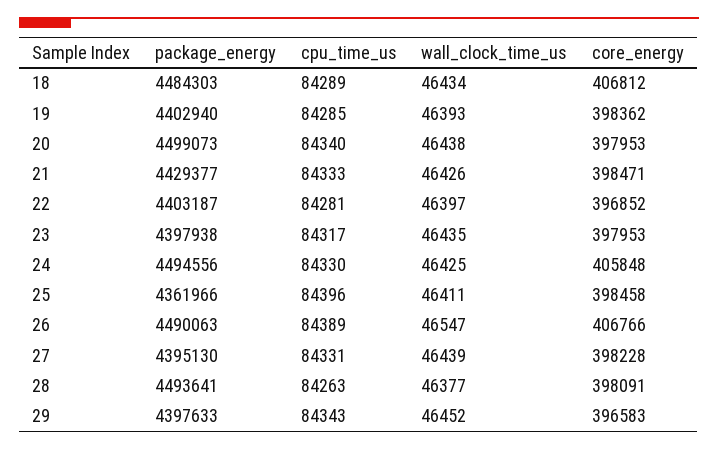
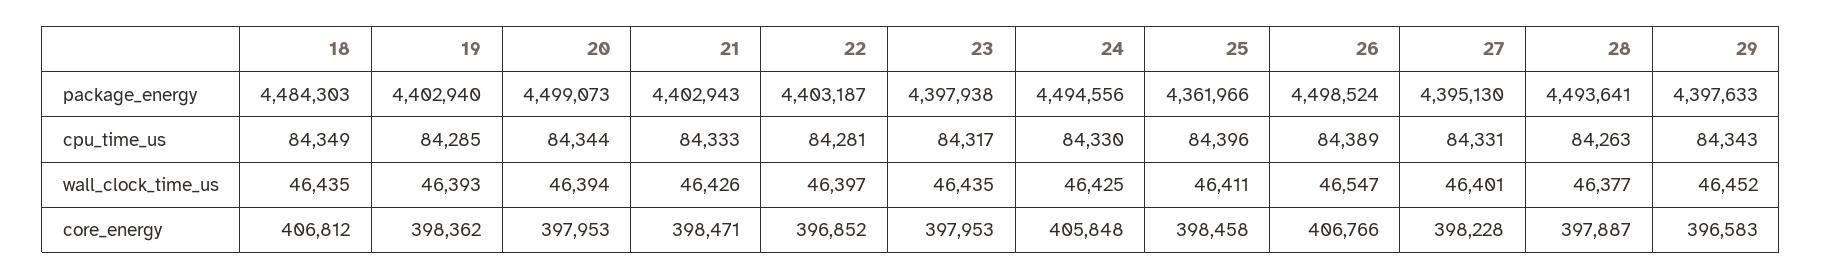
  {
    "package_energy": {
      "18": 4484303,
      "19": 4402940,
      "20": 4499073,
-     "21": 4429377,
+     "21": 4402943,
      "22": 4403187,
      "23": 4397938,
      "24": 4494556,
      "25": 4361966,
-     "26": 4490063,
+     "26": 4498524,
      "27": 4395130,
      "28": 4493641,
      "29": 4397633
    },
    "cpu_time_us": {
-     "18": 84289,
+     "18": 84349,
      "19": 84285,
-     "20": 84340,
+     "20": 84344,
      "21": 84333,
      "22": 84281,
      "23": 84317,
      "24": 84330,
      "25": 84396,
      "26": 84389,
      "27": 84331,
      "28": 84263,
      "29": 84343
    },
    "wall_clock_time_us": {
-     "18": 46434,
+     "18": 46435,
      "19": 46393,
-     "20": 46438,
+     "20": 46394,
      "21": 46426,
      "22": 46397,
      "23": 46435,
      "24": 46425,
      "25": 46411,
      "26": 46547,
-     "27": 46439,
+     "27": 46401,
      "28": 46377,
      "29": 46452
    },
    "core_energy": {
      "18": 406812,
      "19": 398362,
      "20": 397953,
      "21": 398471,
      "22": 396852,
      "23": 397953,
      "24": 405848,
      "25": 398458,
      "26": 406766,
      "27": 398228,
-     "28": 398091,
+     "28": 397887,
      "29": 396583
    }
  }

